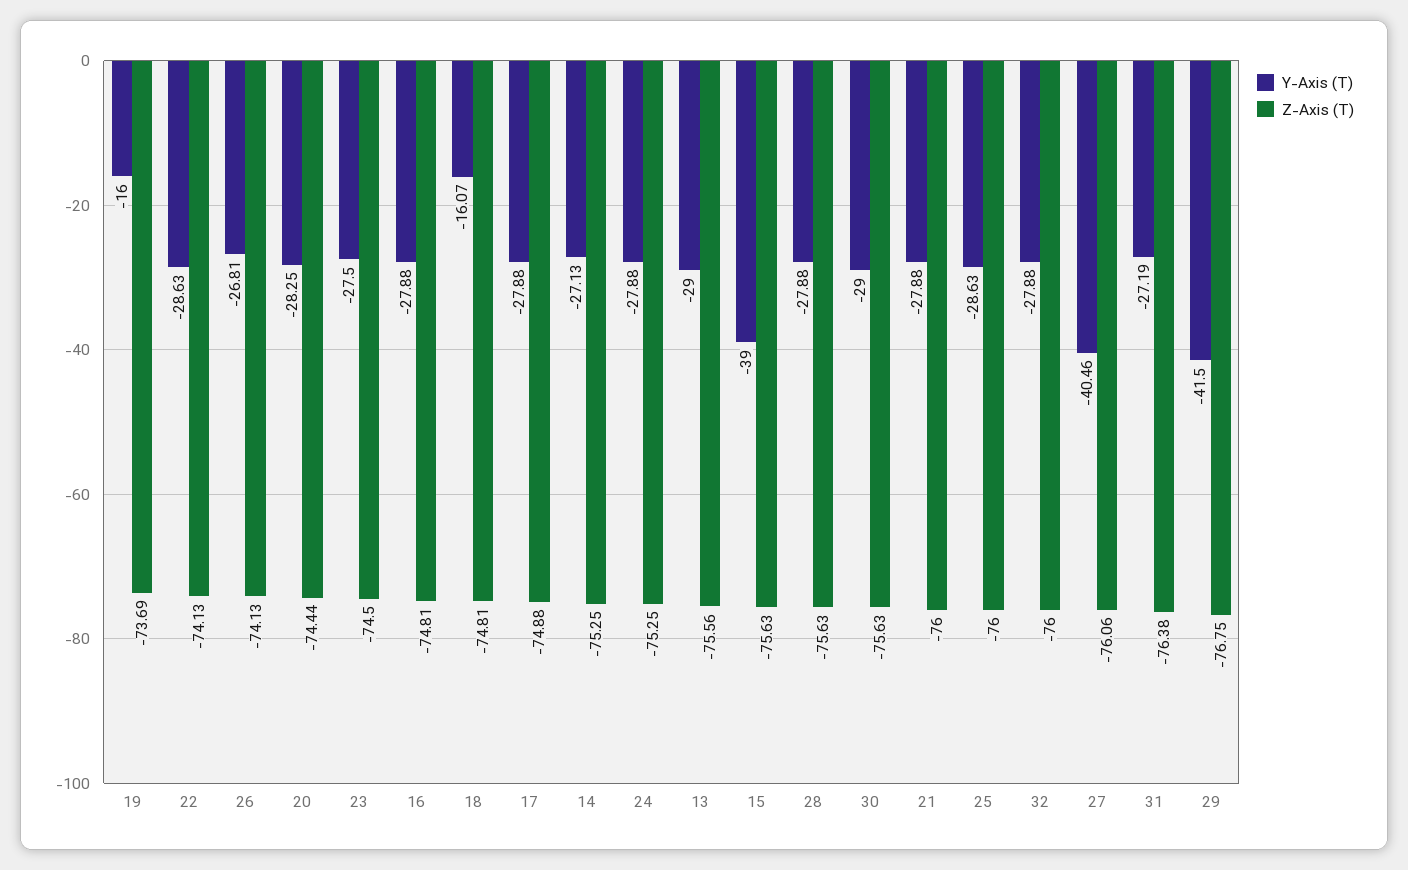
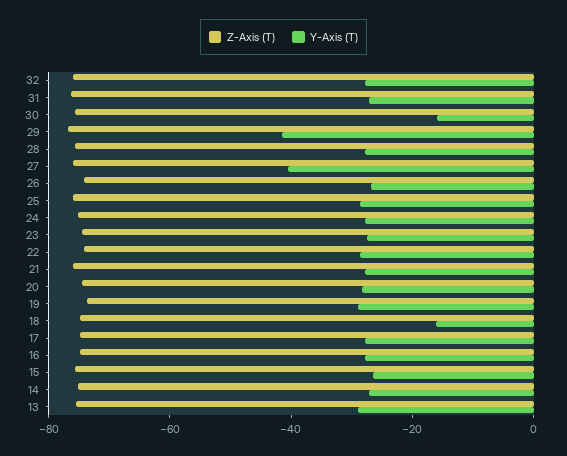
  {
    "Y-Axis (T)": {
-     "19": -16,
+     "19": -30,
      "22": -28.63,
      "26": -26.81,
      "20": -28.25,
      "23": -27.5,
      "16": -27.88,
      "18": -16.07,
      "17": -27.88,
      "14": -27.13,
      "24": -27.88,
      "13": -29,
-     "15": -39,
+     "15": -25,
      "28": -27.88,
-     "30": -29,
+     "30": -15,
      "21": -27.88,
      "25": -28.63,
      "32": -27.88,
      "27": -40.46,
      "31": -27.19,
      "29": -41.5
    },
    "Z-Axis (T)": {
      "19": -73.69,
      "22": -74.13,
      "26": -74.13,
      "20": -74.44,
      "23": -74.5,
      "16": -74.81,
      "18": -74.81,
      "17": -74.88,
      "14": -75.25,
      "24": -75.25,
      "13": -75.56,
      "15": -75.63,
      "28": -75.63,
      "30": -75.63,
      "21": -76,
      "25": -76,
      "32": -76,
      "27": -76.06,
      "31": -76.38,
      "29": -76.75
    }
  }

